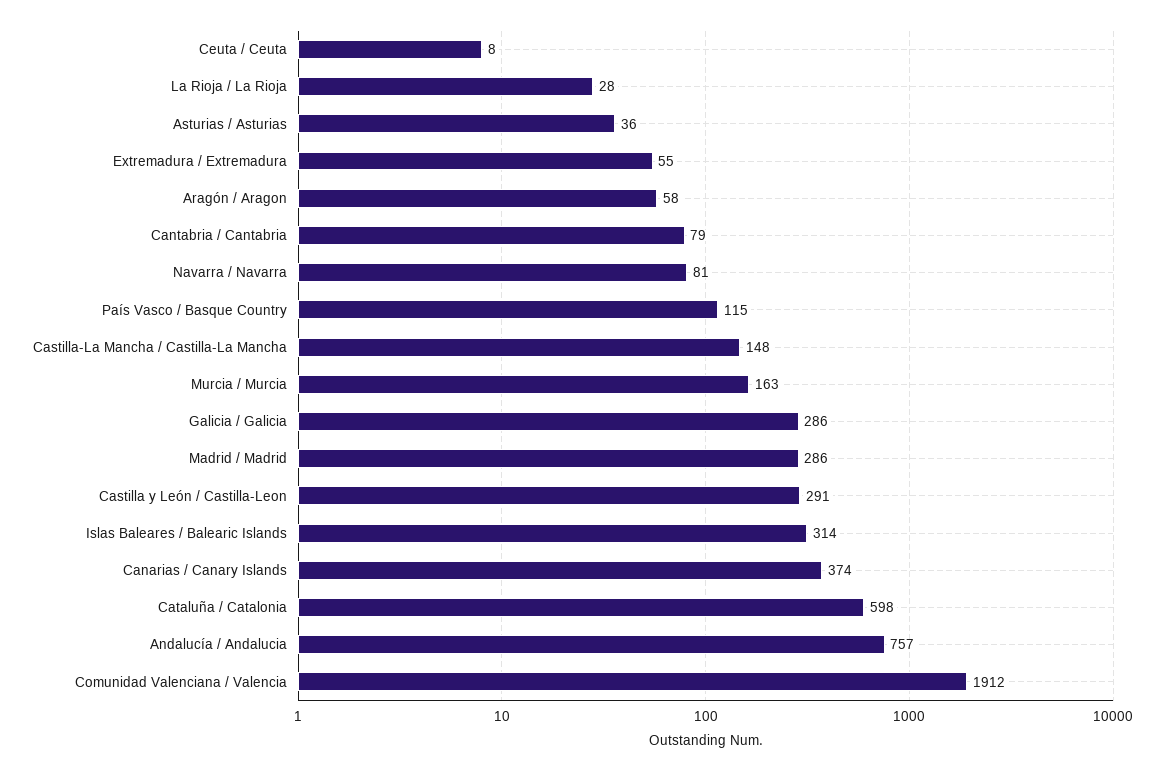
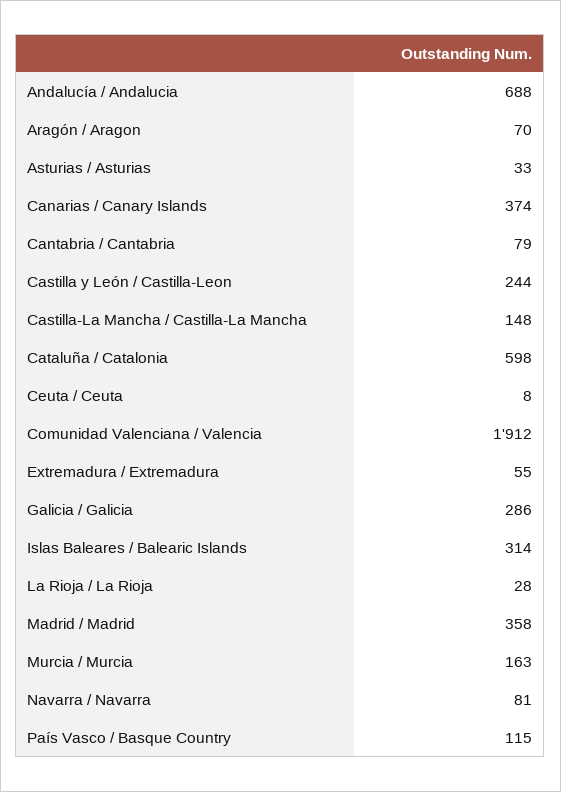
  {
    "Ceuta / Ceuta": 8,
    "La Rioja / La Rioja": 28,
-   "Asturias / Asturias": 36,
+   "Asturias / Asturias": 33,
    "Extremadura / Extremadura": 55,
-   "Aragón / Aragon": 58,
+   "Aragón / Aragon": 70,
    "Cantabria / Cantabria": 79,
    "Navarra / Navarra": 81,
    "País Vasco / Basque Country": 115,
    "Castilla-La Mancha / Castilla-La Mancha": 148,
    "Murcia / Murcia": 163,
    "Galicia / Galicia": 286,
-   "Madrid / Madrid": 286,
+   "Madrid / Madrid": 358,
-   "Castilla y León / Castilla-Leon": 291,
+   "Castilla y León / Castilla-Leon": 244,
    "Islas Baleares / Balearic Islands": 314,
    "Canarias / Canary Islands": 374,
    "Cataluña / Catalonia": 598,
-   "Andalucía / Andalucia": 757,
+   "Andalucía / Andalucia": 688,
    "Comunidad Valenciana / Valencia": 1912
  }

